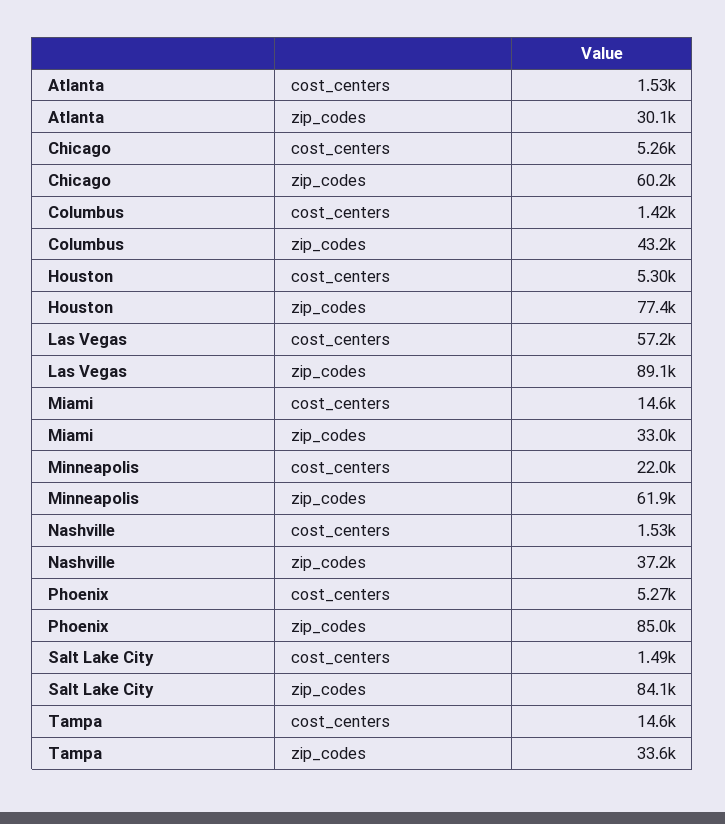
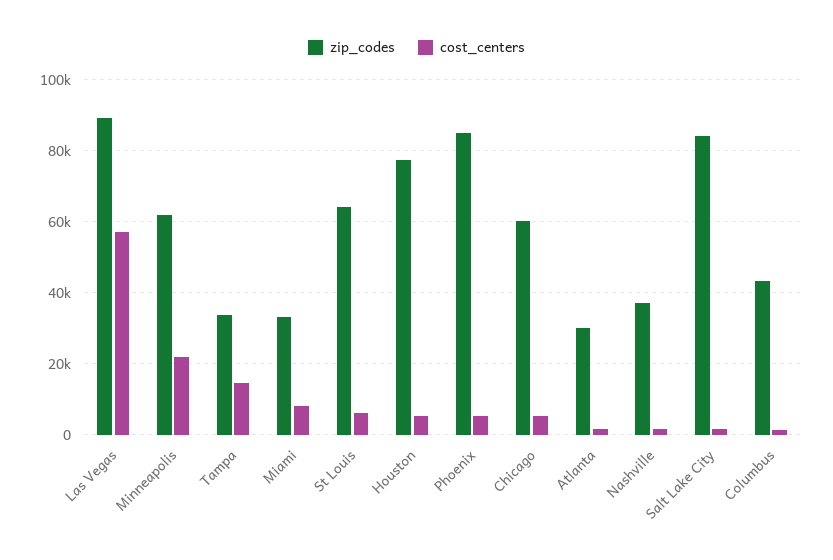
  {
    "cost_centers": {
      "Atlanta": 1530,
      "Chicago": 5260,
      "Columbus": 1420,
      "Houston": 5300,
      "Las Vegas": 57200,
-     "Miami": 14600,
+     "Miami": 8000,
      "Minneapolis": 22000,
      "Nashville": 1530,
      "Phoenix": 5270,
      "Salt Lake City": 1490,
-     "Tampa": 14600
+     "Tampa": 14600,
+     "St Louis": 6000
    },
    "zip_codes": {
      "Atlanta": 30100,
      "Chicago": 60200,
      "Columbus": 43200,
      "Houston": 77400,
      "Las Vegas": 89100,
      "Miami": 33000,
      "Minneapolis": 61900,
      "Nashville": 37200,
      "Phoenix": 85000,
      "Salt Lake City": 84100,
-     "Tampa": 33600
+     "Tampa": 33600,
+     "St Louis": 64000
    }
  }

